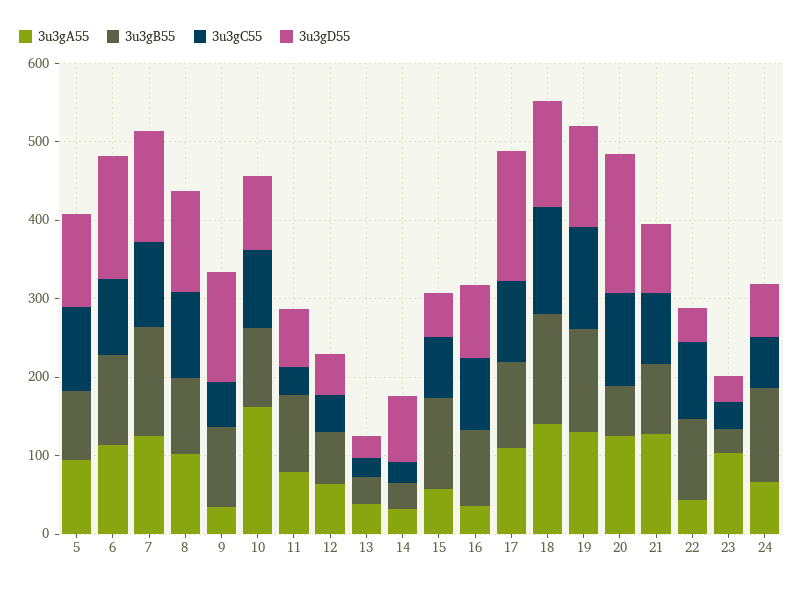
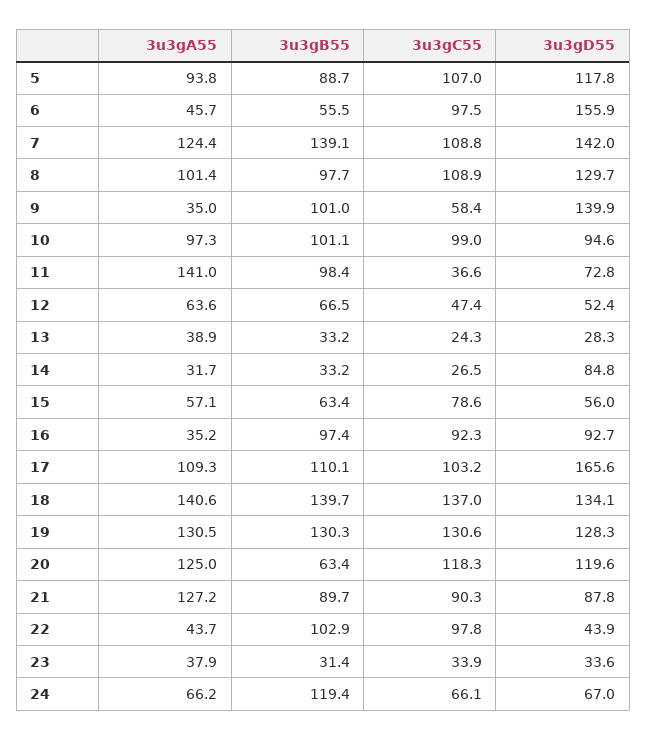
  {
    "3u3gA55": {
      "5": 93.8,
-     "6": 120,
+     "6": 45.7,
      "7": 124.4,
      "8": 101.4,
      "9": 35,
-     "10": 160,
+     "10": 97.3,
-     "11": 80,
+     "11": 141,
      "12": 63.6,
      "13": 38.9,
      "14": 31.7,
      "15": 57.1,
      "16": 35.2,
      "17": 109.3,
      "18": 140.6,
      "19": 130.5,
      "20": 125,
      "21": 127.2,
      "22": 43.7,
-     "23": 100,
+     "23": 37.9,
      "24": 66.2
    },
    "3u3gB55": {
      "5": 88.7,
-     "6": 120,
+     "6": 55.5,
      "7": 139.1,
      "8": 97.7,
      "9": 101,
      "10": 101.1,
      "11": 98.4,
      "12": 66.5,
      "13": 33.2,
      "14": 33.2,
-     "15": 120,
+     "15": 63.4,
      "16": 97.4,
      "17": 110.1,
      "18": 139.7,
      "19": 130.3,
      "20": 63.4,
      "21": 89.7,
      "22": 102.9,
      "23": 31.4,
      "24": 119.4
    },
    "3u3gC55": {
      "5": 107,
      "6": 97.5,
      "7": 108.8,
      "8": 108.9,
      "9": 58.4,
      "10": 99,
      "11": 36.6,
      "12": 47.4,
      "13": 24.3,
      "14": 26.5,
      "15": 78.6,
      "16": 92.3,
      "17": 103.2,
      "18": 137,
      "19": 130.6,
      "20": 118.3,
      "21": 90.3,
      "22": 97.8,
      "23": 33.9,
      "24": 66.1
    },
    "3u3gD55": {
      "5": 117.8,
      "6": 155.9,
      "7": 142,
      "8": 129.7,
      "9": 139.9,
      "10": 94.6,
      "11": 72.8,
      "12": 52.4,
      "13": 28.3,
      "14": 84.8,
      "15": 56,
      "16": 92.7,
      "17": 165.6,
      "18": 134.1,
      "19": 128.3,
-     "20": 180,
+     "20": 119.6,
      "21": 87.8,
      "22": 43.9,
      "23": 33.6,
      "24": 67
    }
  }

